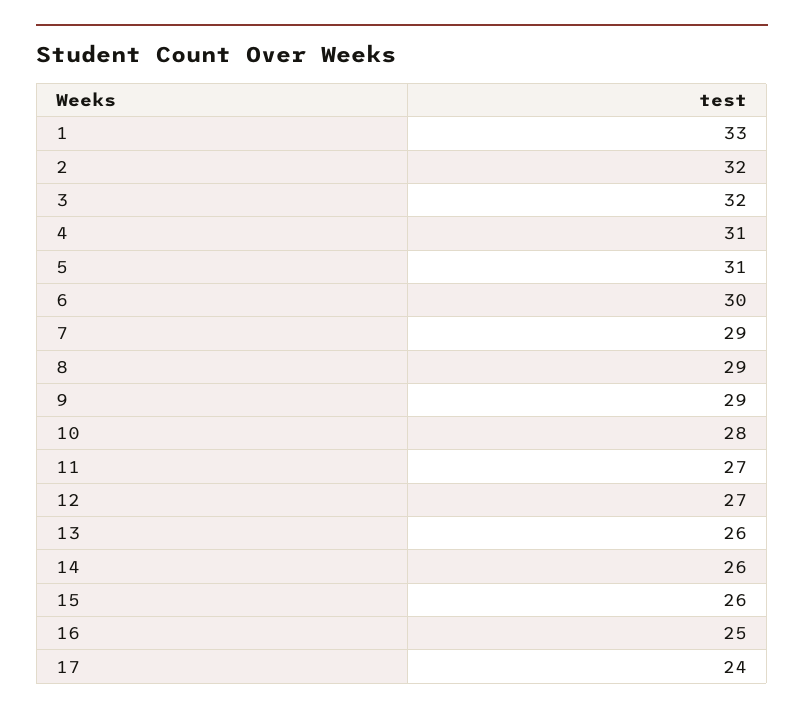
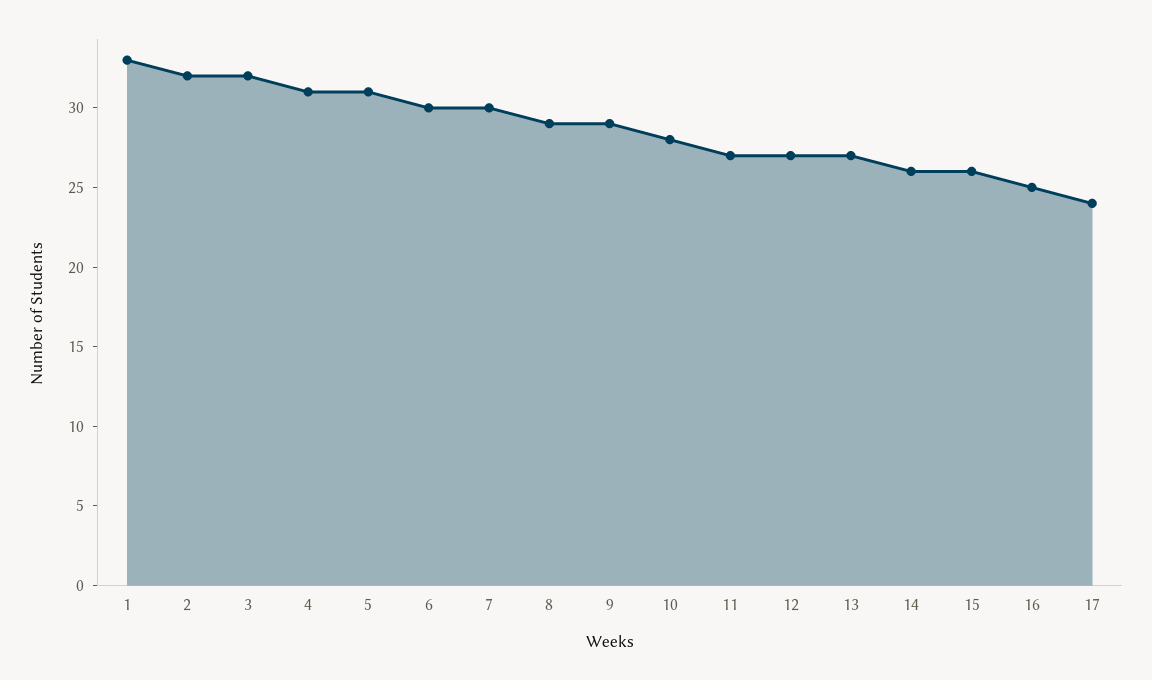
  {
    "1": 33,
    "2": 32,
    "3": 32,
    "4": 31,
    "5": 31,
    "6": 30,
-   "7": 29,
+   "7": 30,
    "8": 29,
    "9": 29,
    "10": 28,
    "11": 27,
    "12": 27,
-   "13": 26,
+   "13": 27,
    "14": 26,
    "15": 26,
    "16": 25,
    "17": 24
  }

